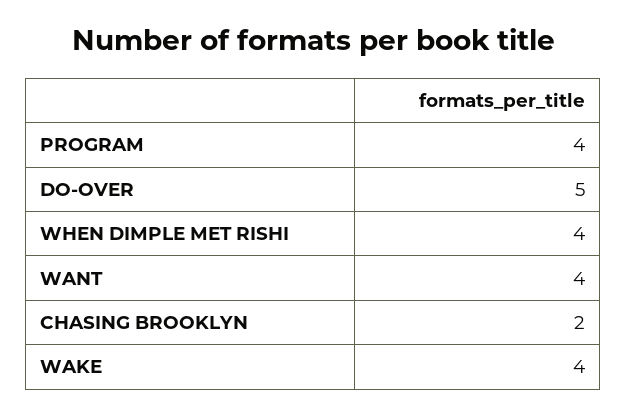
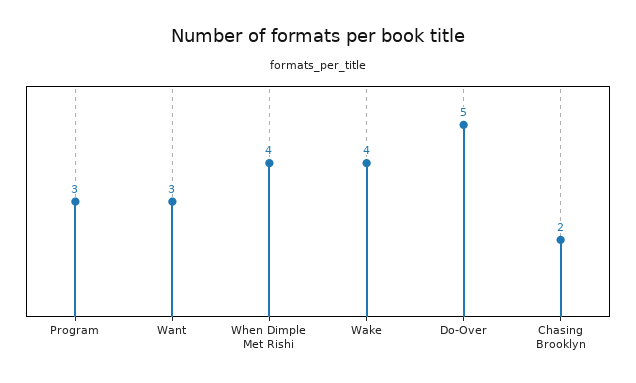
  {
-   "PROGRAM": 4,
+   "PROGRAM": 3,
    "DO-OVER": 5,
    "WHEN DIMPLE MET RISHI": 4,
-   "WANT": 4,
+   "WANT": 3,
    "CHASING BROOKLYN": 2,
    "WAKE": 4
  }

